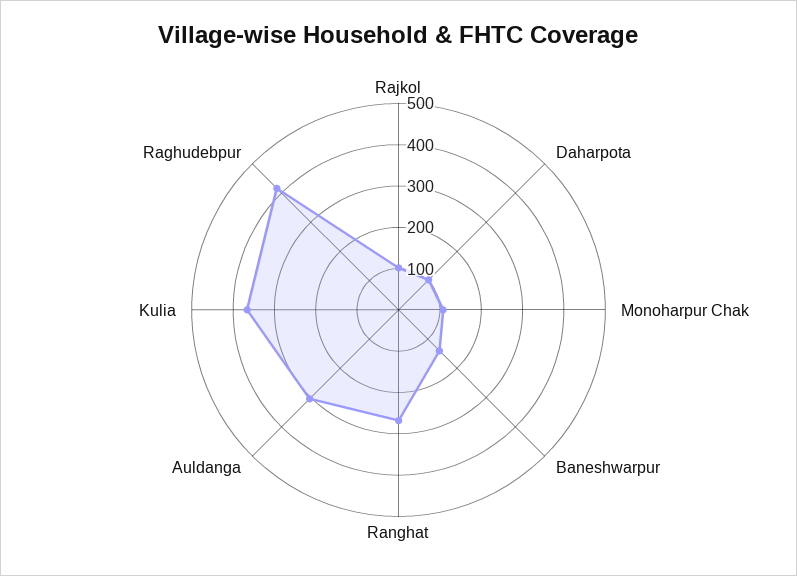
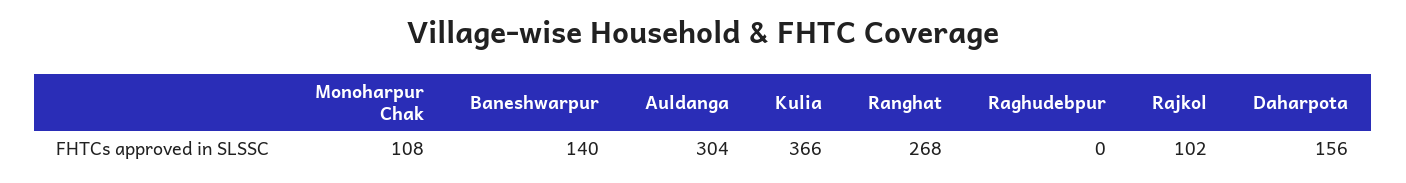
  {
    "Rajkol": 102,
-   "Daharpota": 100,
+   "Daharpota": 156,
    "Monoharpur Chak": 108,
    "Baneshwarpur": 140,
    "Ranghat": 268,
    "Auldanga": 304,
    "Kulia": 366,
-   "Raghudebpur": 420
+   "Raghudebpur": 0
  }

